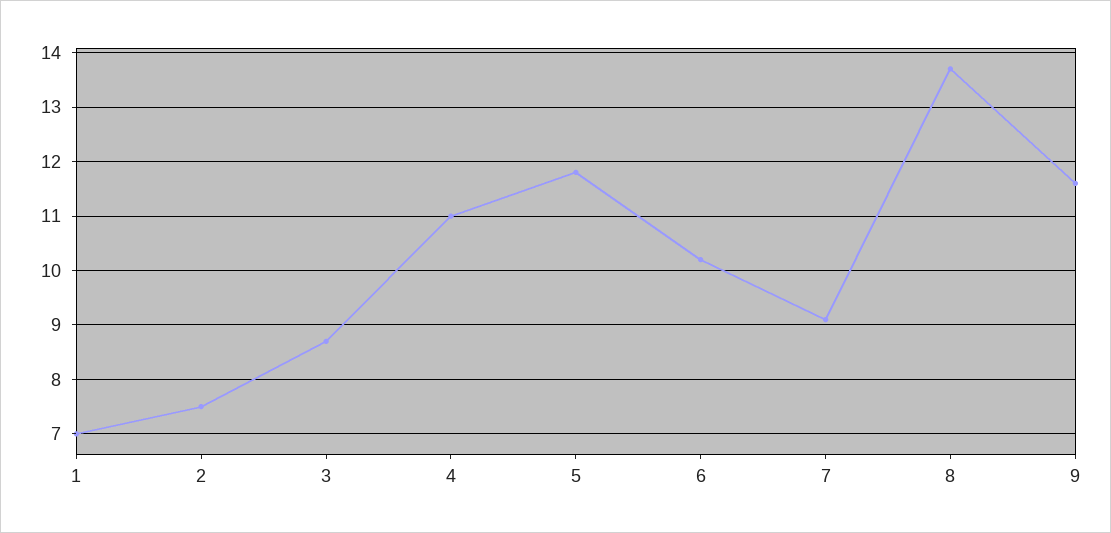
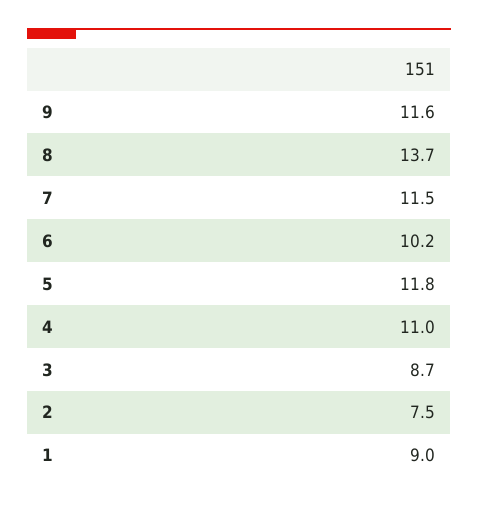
  {
-   "1": 7,
+   "1": 9,
    "2": 7.5,
    "3": 8.7,
    "4": 11,
    "5": 11.8,
    "6": 10.2,
-   "7": 9,
+   "7": 11.5,
    "8": 13.7,
    "9": 11.6
  }

